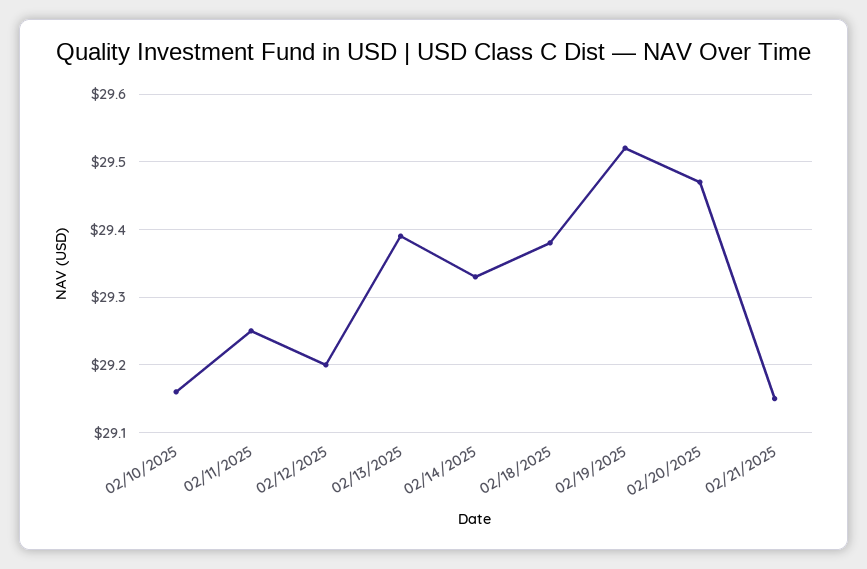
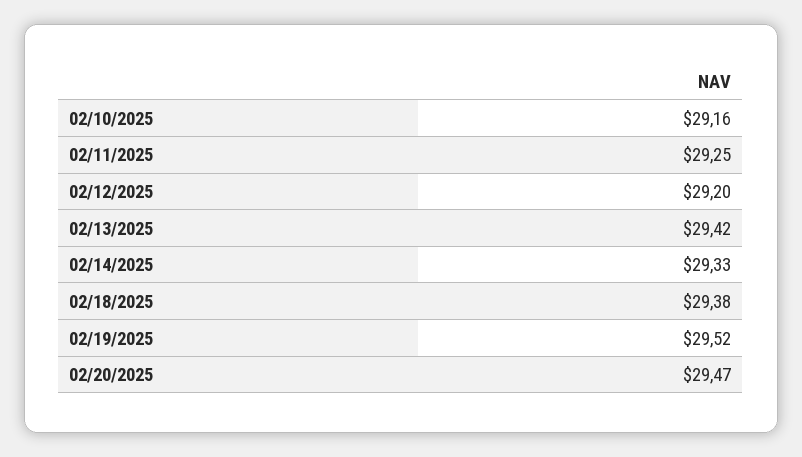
  {
    "02/10/2025": 29.16,
    "02/11/2025": 29.25,
    "02/12/2025": 29.2,
-   "02/13/2025": 29.39,
+   "02/13/2025": 29.42,
    "02/14/2025": 29.33,
    "02/18/2025": 29.38,
    "02/19/2025": 29.52,
-   "02/20/2025": 29.47,
+   "02/20/2025": 29.47
-   "02/21/2025": 29.15
  }

